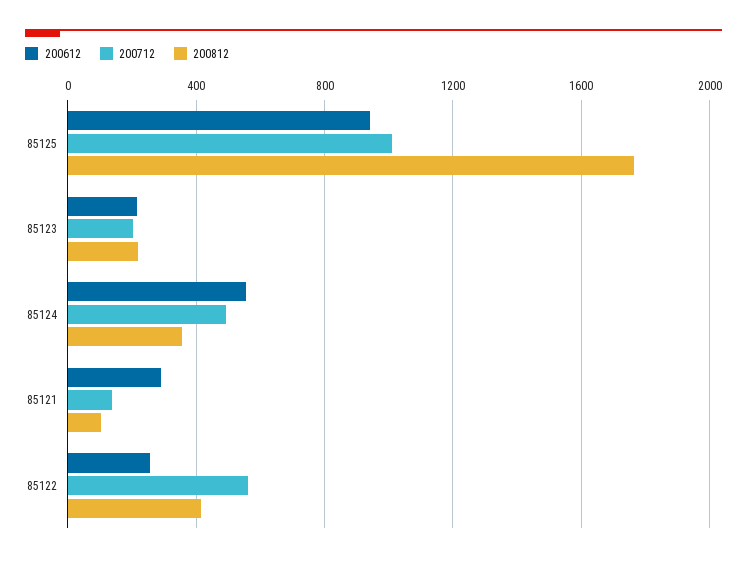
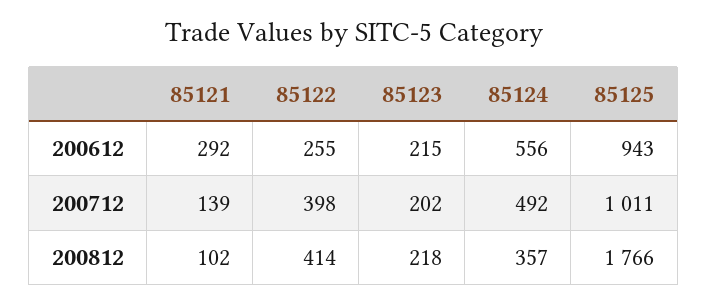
  {
    "200612": {
      "85125": 943,
      "85123": 215,
      "85124": 556,
      "85121": 292,
      "85122": 255
    },
    "200712": {
      "85125": 1011,
      "85123": 202,
      "85124": 492,
      "85121": 139,
-     "85122": 550
+     "85122": 398
    },
    "200812": {
      "85125": 1766,
      "85123": 218,
      "85124": 357,
      "85121": 102,
      "85122": 414
    }
  }

